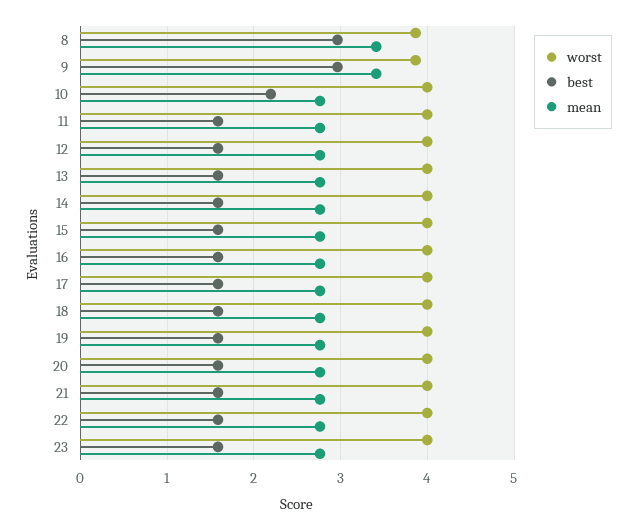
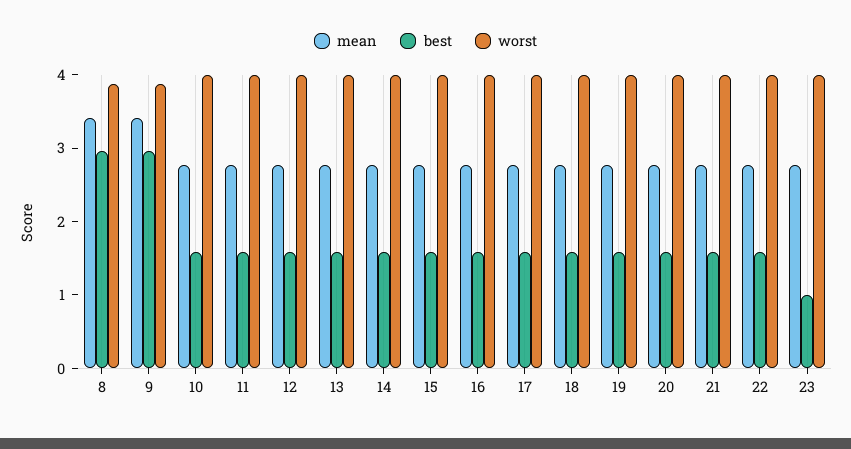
  {
    "worst": {
      "8": 3.9,
      "9": 3.9,
      "10": 4,
      "11": 4,
      "12": 4,
      "13": 4,
      "14": 4,
      "15": 4,
      "16": 4,
      "17": 4,
      "18": 4,
      "19": 4,
      "20": 4,
      "21": 4,
      "22": 4,
      "23": 4
    },
    "best": {
      "8": 3,
      "9": 3,
-     "10": 2.2,
+     "10": 1.6,
      "11": 1.6,
      "12": 1.6,
      "13": 1.6,
      "14": 1.6,
      "15": 1.6,
      "16": 1.6,
      "17": 1.6,
      "18": 1.6,
      "19": 1.6,
      "20": 1.6,
      "21": 1.6,
      "22": 1.6,
-     "23": 1.6
+     "23": 1
    },
    "mean": {
      "8": 3.4,
      "9": 3.4,
      "10": 2.8,
      "11": 2.8,
      "12": 2.8,
      "13": 2.8,
      "14": 2.8,
      "15": 2.8,
      "16": 2.8,
      "17": 2.8,
      "18": 2.8,
      "19": 2.8,
      "20": 2.8,
      "21": 2.8,
      "22": 2.8,
      "23": 2.8
    }
  }

